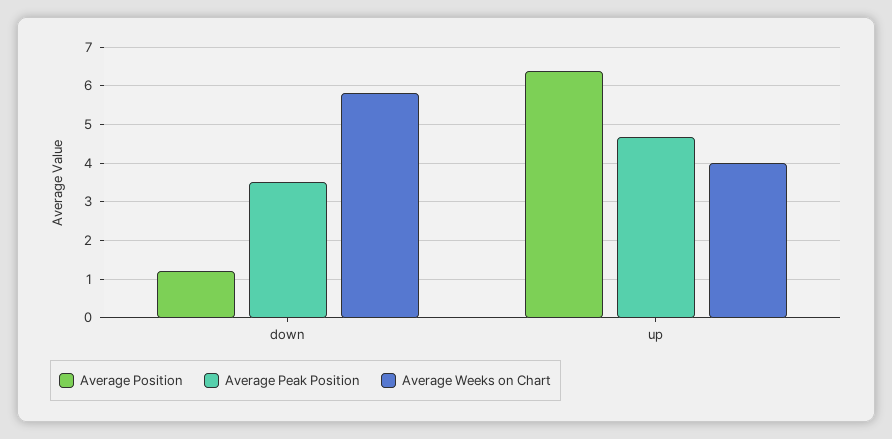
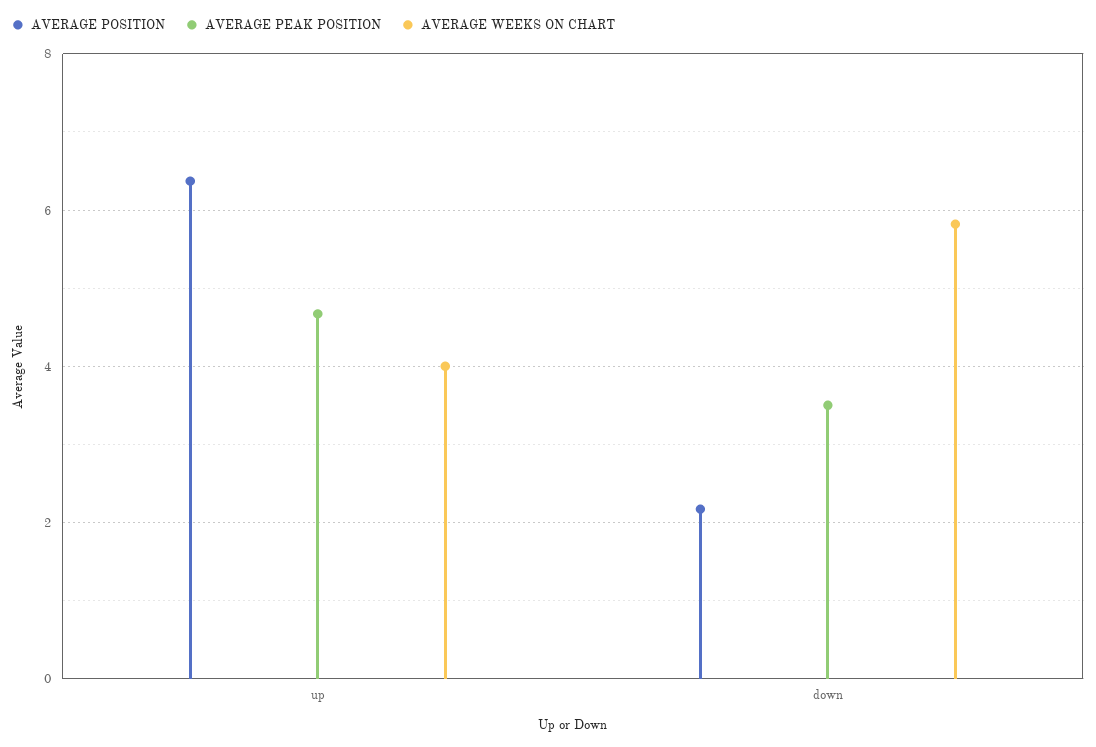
  {
    "Average Position": {
-     "down": 1.2,
+     "down": 2.2,
      "up": 6.4
    },
    "Average Peak Position": {
      "down": 3.6,
      "up": 4.6
    },
    "Average Weeks on Chart": {
      "down": 5.8,
      "up": 4
    }
  }

